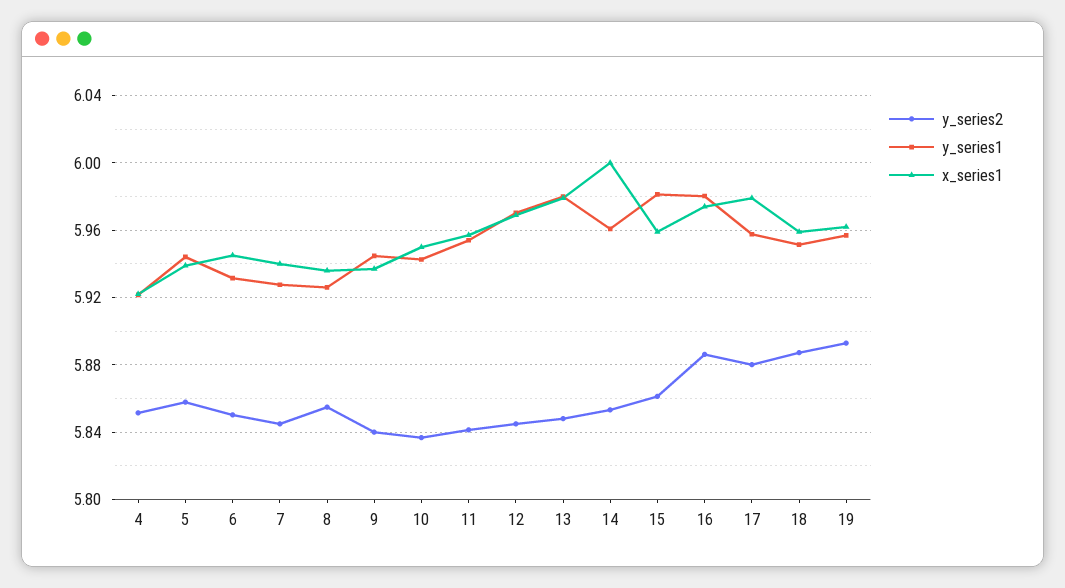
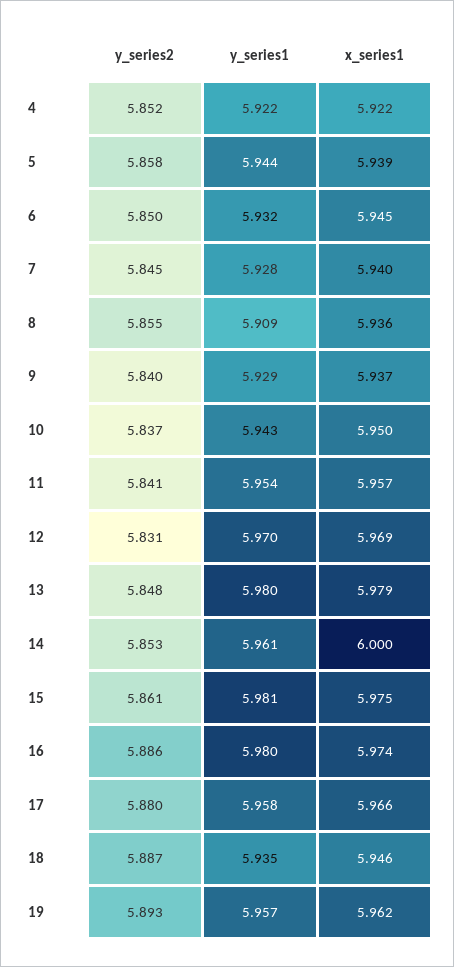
  {
    "y_series2": {
      "4": 5.852,
      "5": 5.858,
      "6": 5.85,
      "7": 5.845,
      "8": 5.855,
      "9": 5.84,
      "10": 5.837,
      "11": 5.841,
-     "12": 5.845,
+     "12": 5.831,
      "13": 5.848,
      "14": 5.853,
      "15": 5.861,
      "16": 5.886,
      "17": 5.88,
      "18": 5.887,
      "19": 5.893
    },
    "y_series1": {
      "4": 5.922,
      "5": 5.944,
      "6": 5.932,
      "7": 5.928,
-     "8": 5.925,
+     "8": 5.909,
-     "9": 5.945,
+     "9": 5.929,
      "10": 5.943,
      "11": 5.954,
      "12": 5.97,
      "13": 5.98,
      "14": 5.961,
      "15": 5.981,
      "16": 5.98,
      "17": 5.958,
-     "18": 5.95,
+     "18": 5.935,
      "19": 5.957
    },
    "x_series1": {
      "4": 5.922,
      "5": 5.939,
      "6": 5.945,
      "7": 5.94,
      "8": 5.936,
      "9": 5.937,
      "10": 5.95,
      "11": 5.957,
      "12": 5.969,
      "13": 5.979,
      "14": 6,
-     "15": 5.96,
+     "15": 5.975,
      "16": 5.974,
-     "17": 5.98,
+     "17": 5.966,
-     "18": 5.96,
+     "18": 5.946,
      "19": 5.962
    }
  }

